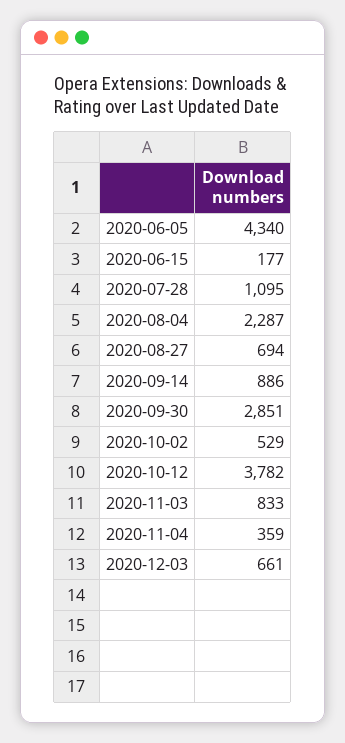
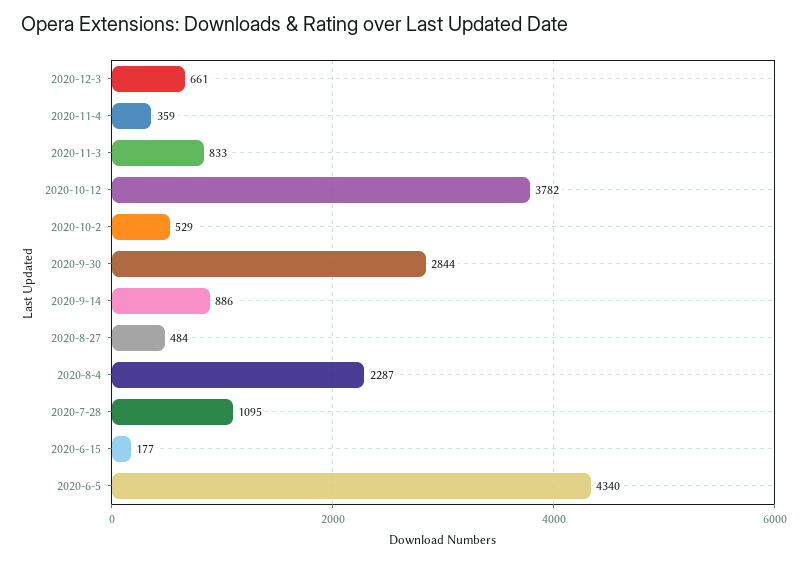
  {
    "2020-06-05": 4340,
    "2020-06-15": 177,
    "2020-07-28": 1095,
    "2020-08-04": 2287,
-   "2020-08-27": 694,
+   "2020-08-27": 484,
    "2020-09-14": 886,
-   "2020-09-30": 2851,
+   "2020-09-30": 2844,
    "2020-10-02": 529,
    "2020-10-12": 3782,
    "2020-11-03": 833,
    "2020-11-04": 359,
    "2020-12-03": 661
  }

